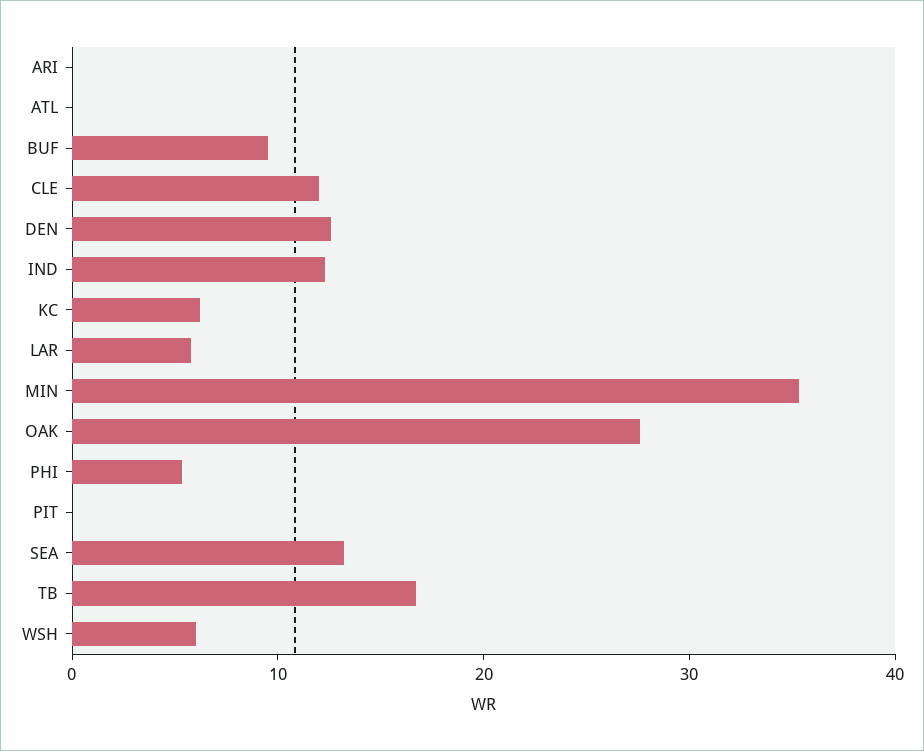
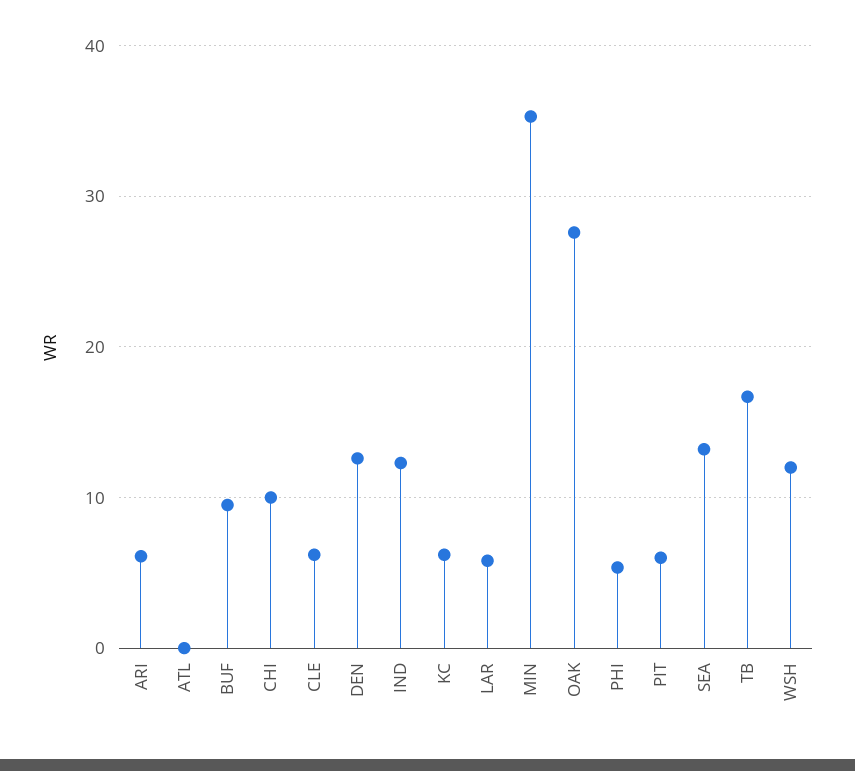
  {
-   "ARI": 0,
+   "ARI": 6,
    "ATL": 0,
    "BUF": 10,
-   "CLE": 12,
+   "CLE": 6,
    "DEN": 13,
    "IND": 12,
    "KC": 6,
    "LAR": 6,
    "MIN": 35,
    "OAK": 28,
    "PHI": 5,
-   "PIT": 0,
+   "PIT": 6,
    "SEA": 13,
    "TB": 17,
-   "WSH": 6
+   "WSH": 12,
+   "CHI": 10
  }

